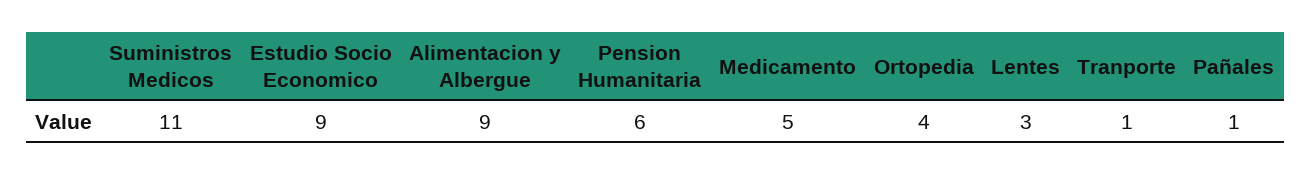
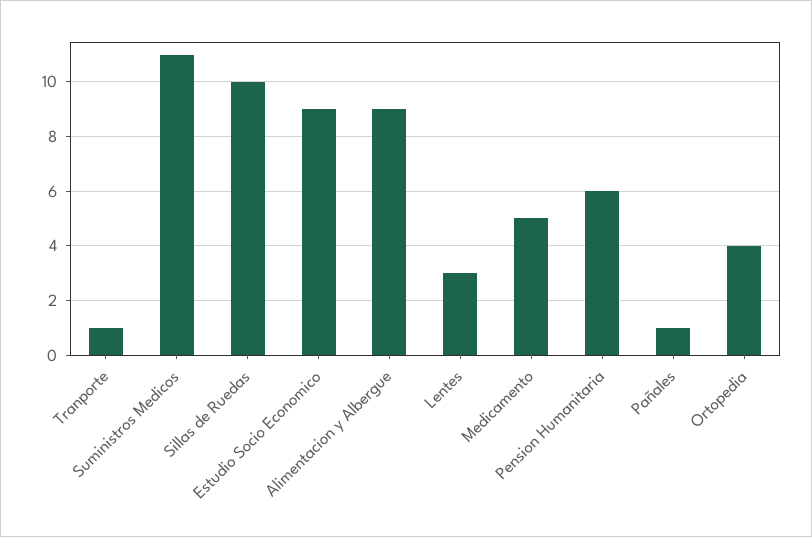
  {
    "Suministros Medicos": 11,
    "Estudio Socio Economico": 9,
    "Alimentacion y Albergue": 9,
    "Pension Humanitaria": 6,
    "Medicamento": 5,
    "Ortopedia": 4,
    "Lentes": 3,
    "Tranporte": 1,
-   "Pañales": 1
+   "Pañales": 1,
+   "Sillas de Ruedas": 10
  }

